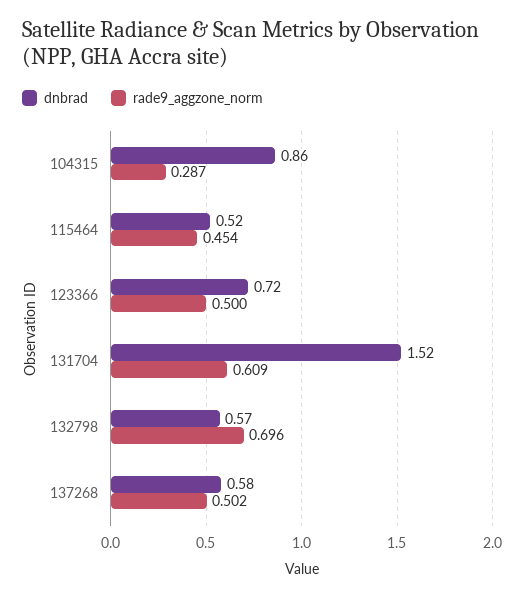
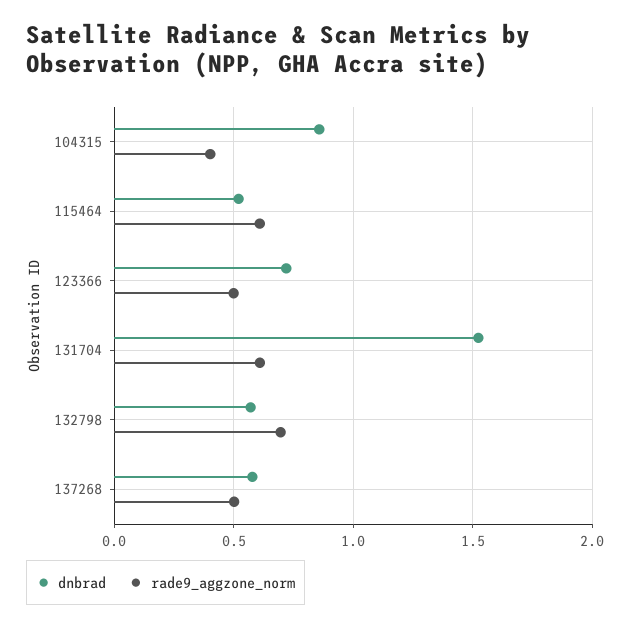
  {
    "dnbrad": {
      "104315": 0.86,
      "115464": 0.52,
      "123366": 0.72,
      "131704": 1.52,
      "132798": 0.57,
      "137268": 0.58
    },
    "rade9_aggzone_norm": {
-     "104315": 0.287,
+     "104315": 0.4,
-     "115464": 0.454,
+     "115464": 0.6,
      "123366": 0.5,
      "131704": 0.609,
      "132798": 0.696,
      "137268": 0.502
    }
  }

